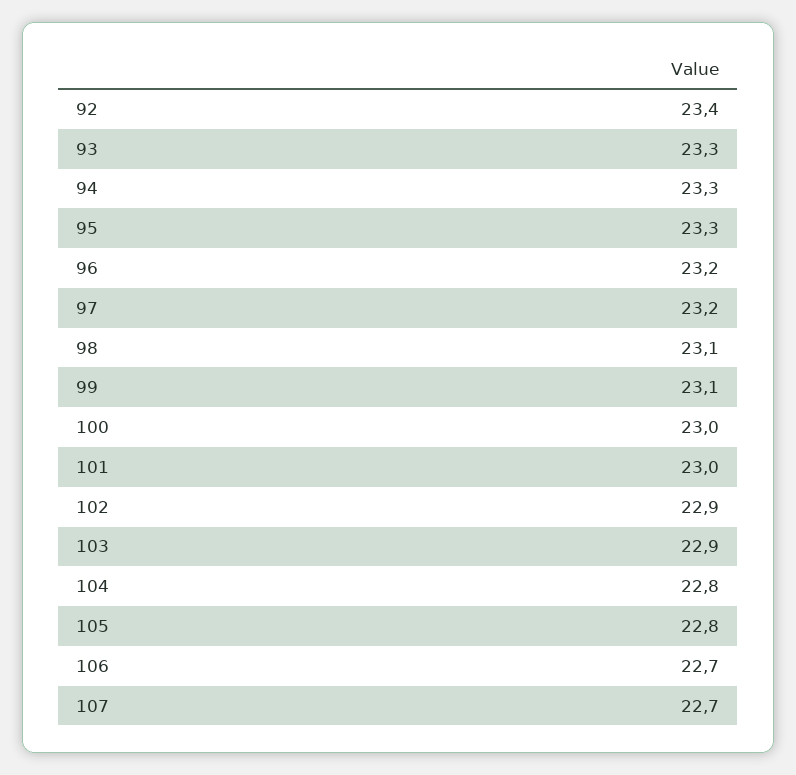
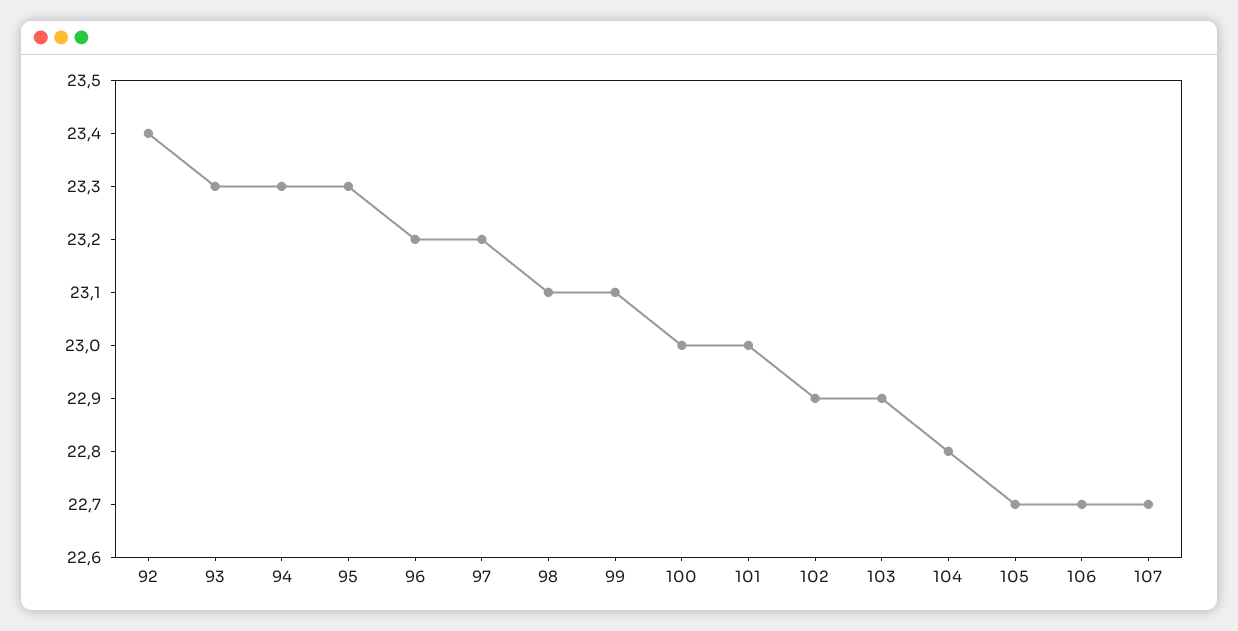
  {
    "92": 23.4,
    "93": 23.3,
    "94": 23.3,
    "95": 23.3,
    "96": 23.2,
    "97": 23.2,
    "98": 23.1,
    "99": 23.1,
    "100": 23,
    "101": 23,
    "102": 22.9,
    "103": 22.9,
    "104": 22.8,
-   "105": 22.8,
+   "105": 22.7,
    "106": 22.7,
    "107": 22.7
  }

